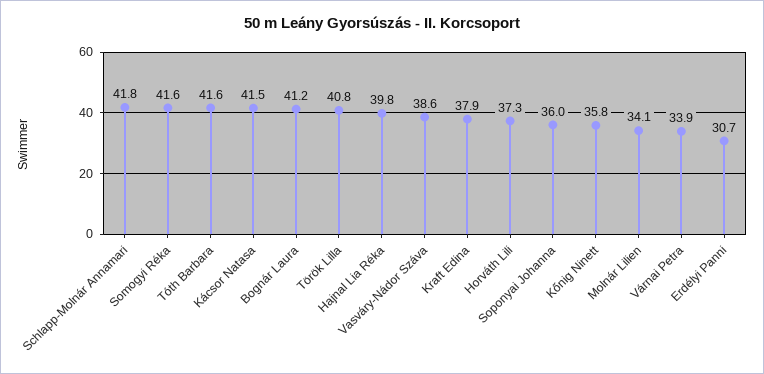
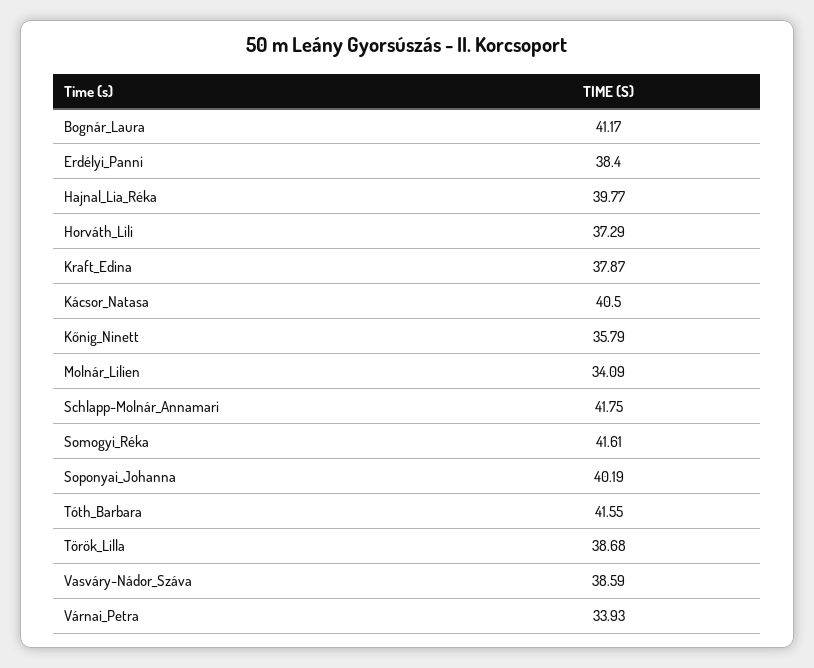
  {
    "Schlapp-Molnár Annamari": 41.75,
    "Somogyi Réka": 41.61,
    "Tóth Barbara": 41.55,
-   "Kácsor Natasa": 41.5,
+   "Kácsor Natasa": 40.5,
    "Bognár Laura": 41.17,
-   "Török Lilla": 40.8,
+   "Török Lilla": 38.68,
    "Hajnal Lia Réka": 39.77,
    "Vasváry-Nádor Száva": 38.59,
    "Kraft Edina": 37.87,
    "Horváth Lili": 37.29,
-   "Soponyai Johanna": 36,
+   "Soponyai Johanna": 40.19,
    "Kőnig Ninett": 35.79,
    "Molnár Lilien": 34.09,
    "Várnai Petra": 33.93,
-   "Erdélyi Panni": 30.7
+   "Erdélyi Panni": 38.4
  }

